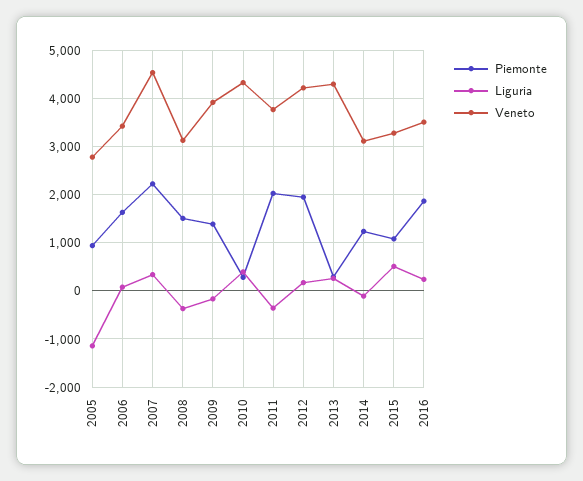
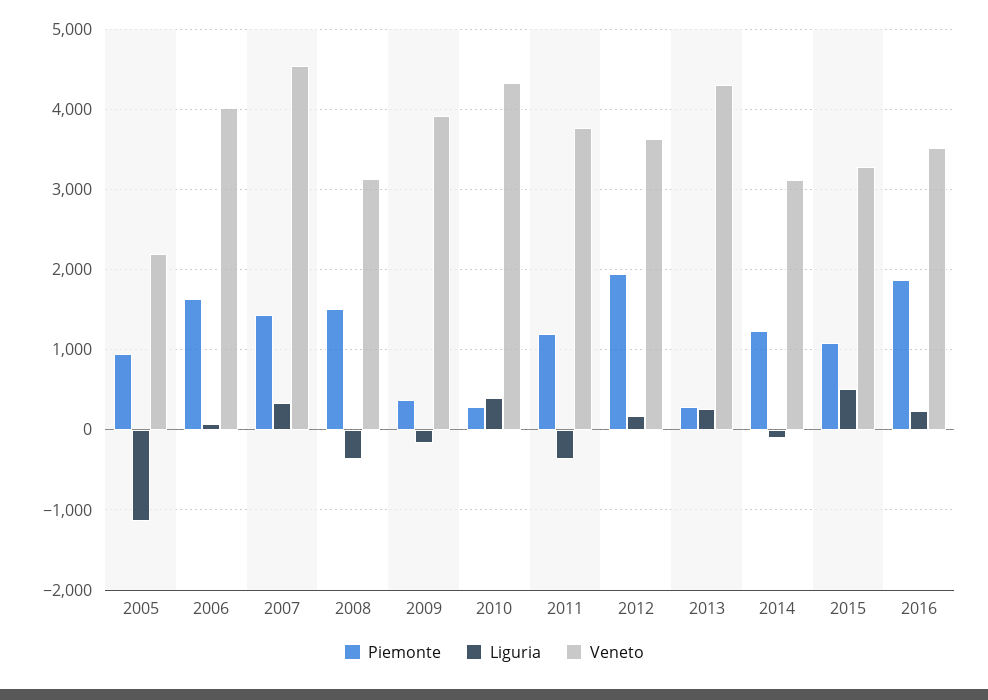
  {
    "Piemonte": {
      "2005": 900,
      "2006": 1600,
-     "2007": 2200,
+     "2007": 1400,
      "2008": 1500,
-     "2009": 1400,
+     "2009": 400,
      "2010": 300,
-     "2011": 2000,
+     "2011": 1200,
      "2012": 1900,
      "2013": 300,
      "2014": 1200,
      "2015": 1100,
      "2016": 1900
    },
    "Liguria": {
      "2005": -1100,
      "2006": 100,
      "2007": 300,
      "2008": -400,
      "2009": -200,
      "2010": 400,
      "2011": -400,
      "2012": 200,
      "2013": 300,
      "2014": -100,
      "2015": 500,
      "2016": 200
    },
    "Veneto": {
-     "2005": 2800,
+     "2005": 2200,
-     "2006": 3400,
+     "2006": 4000,
      "2007": 4500,
      "2008": 3100,
      "2009": 3900,
      "2010": 4300,
      "2011": 3800,
-     "2012": 4200,
+     "2012": 3600,
      "2013": 4300,
      "2014": 3100,
      "2015": 3300,
      "2016": 3500
    }
  }

